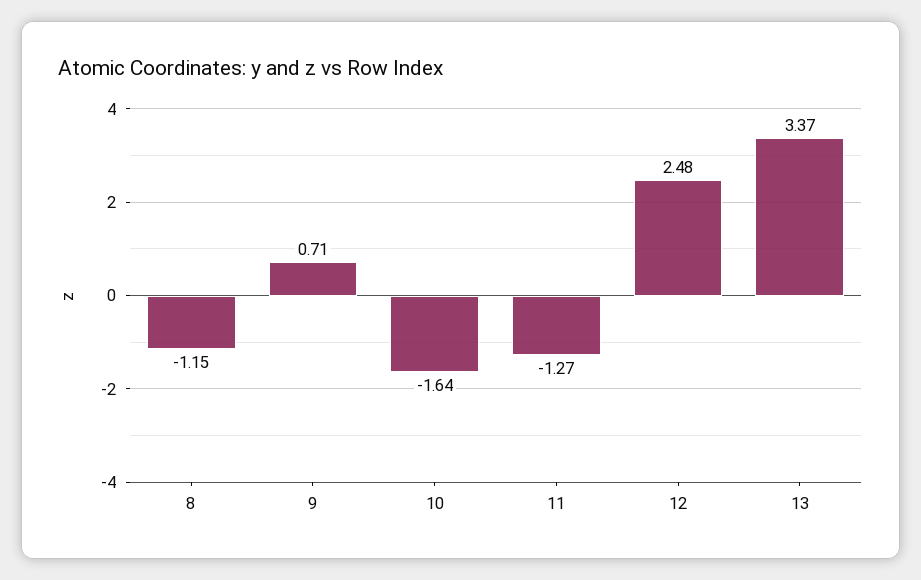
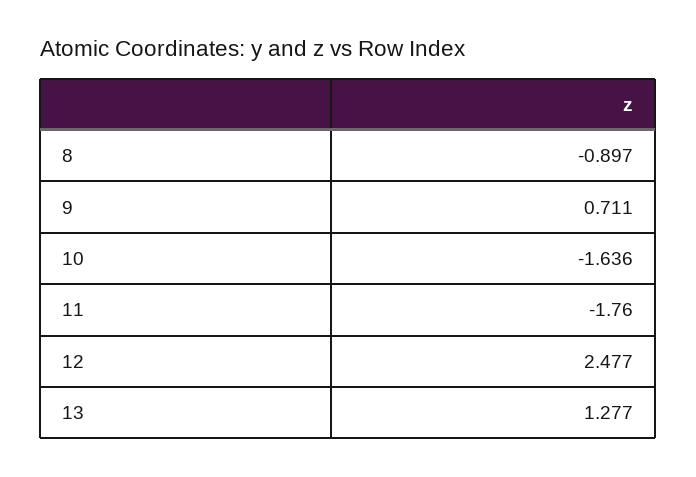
  {
-   "8": -1.15,
+   "8": -0.897,
    "9": 0.711,
    "10": -1.636,
-   "11": -1.27,
+   "11": -1.76,
    "12": 2.477,
-   "13": 3.37
+   "13": 1.277
  }

